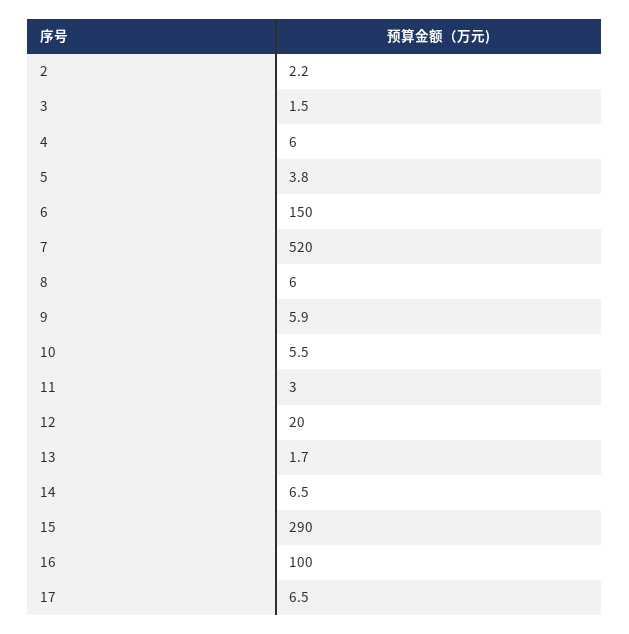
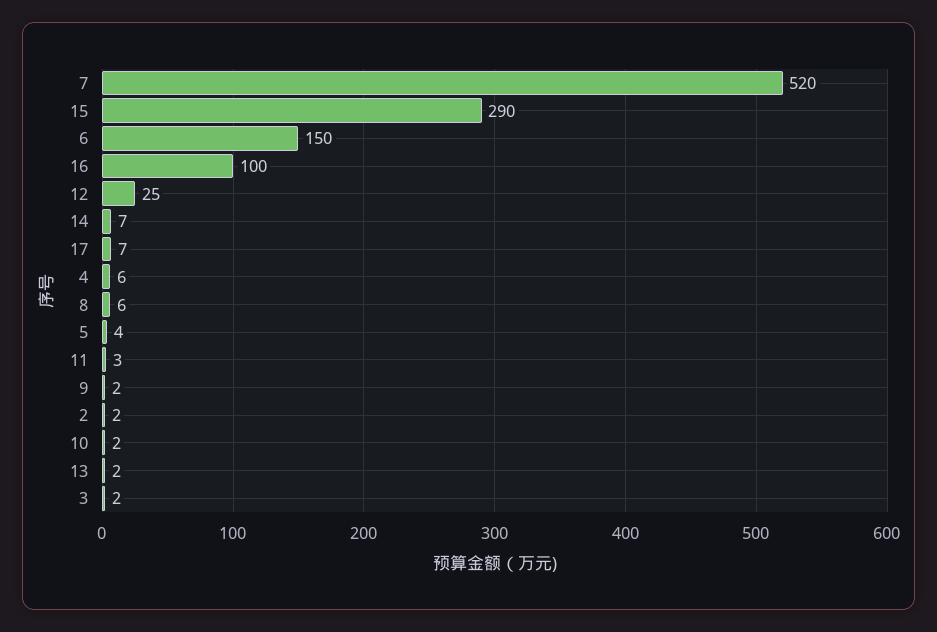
  {
    "2": 2.2,
    "3": 1.5,
    "4": 6,
    "5": 3.8,
    "6": 150,
    "7": 520,
    "8": 6,
-   "9": 5.9,
+   "9": 2,
-   "10": 5.5,
+   "10": 2,
    "11": 3,
-   "12": 20,
+   "12": 25,
    "13": 1.7,
    "14": 6.5,
    "15": 290,
    "16": 100,
    "17": 6.5
  }

